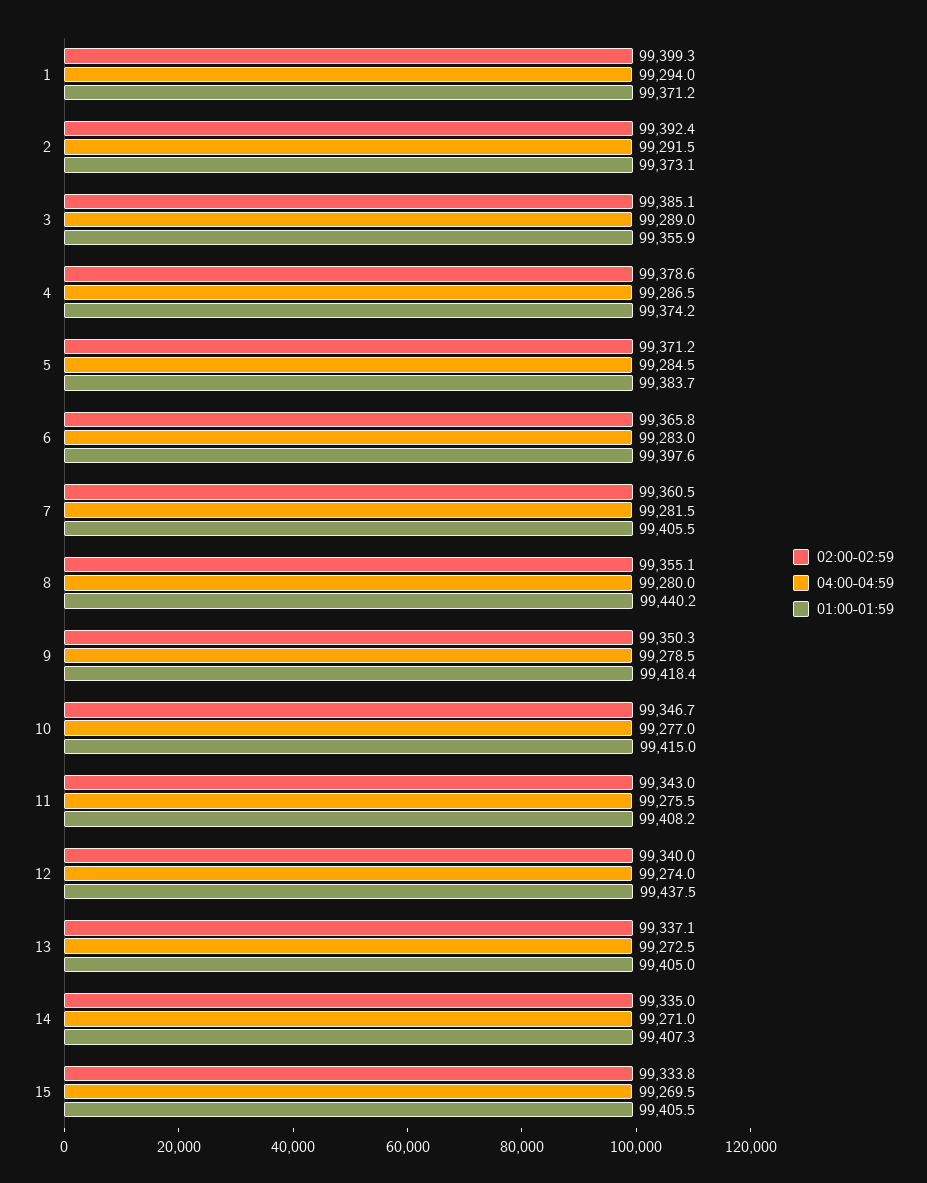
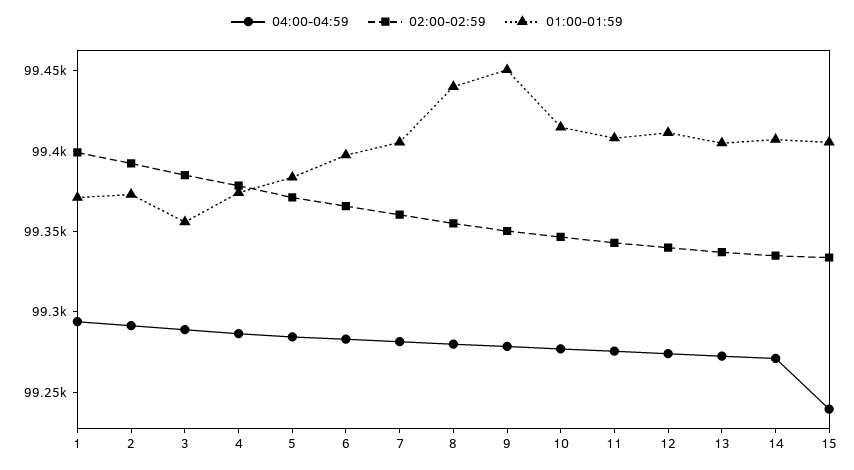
  {
    "02:00-02:59": {
      "1": 99399.3,
      "2": 99392.4,
      "3": 99385.1,
      "4": 99378.6,
      "5": 99371.2,
      "6": 99365.8,
      "7": 99360.5,
      "8": 99355.1,
      "9": 99350.3,
      "10": 99346.7,
      "11": 99343,
      "12": 99340,
      "13": 99337.1,
      "14": 99335,
      "15": 99333.8
    },
    "04:00-04:59": {
      "1": 99294,
      "2": 99291.5,
      "3": 99289,
      "4": 99286.5,
      "5": 99284.5,
      "6": 99283,
      "7": 99281.5,
      "8": 99280,
      "9": 99278.5,
      "10": 99277,
      "11": 99275.5,
      "12": 99274,
      "13": 99272.5,
      "14": 99271,
-     "15": 99269.5
+     "15": 99240
    },
    "01:00-01:59": {
      "1": 99371.2,
      "2": 99373.1,
      "3": 99355.9,
      "4": 99374.2,
      "5": 99383.7,
      "6": 99397.6,
      "7": 99405.5,
      "8": 99440.2,
-     "9": 99418.4,
+     "9": 99450,
      "10": 99415,
      "11": 99408.2,
-     "12": 99437.5,
+     "12": 99410,
      "13": 99405,
      "14": 99407.3,
      "15": 99405.5
    }
  }

